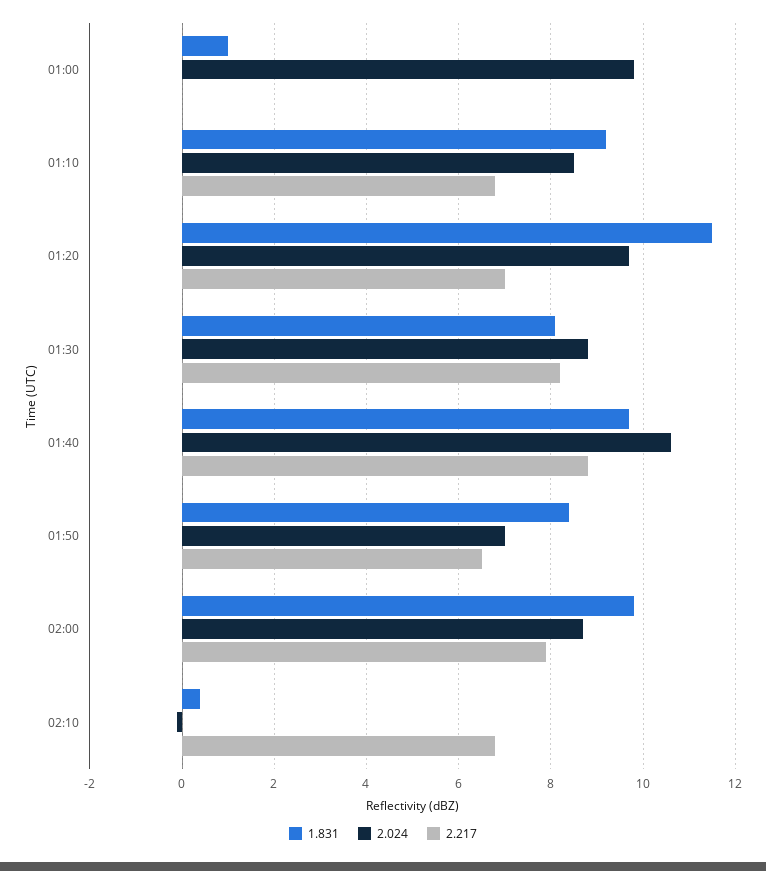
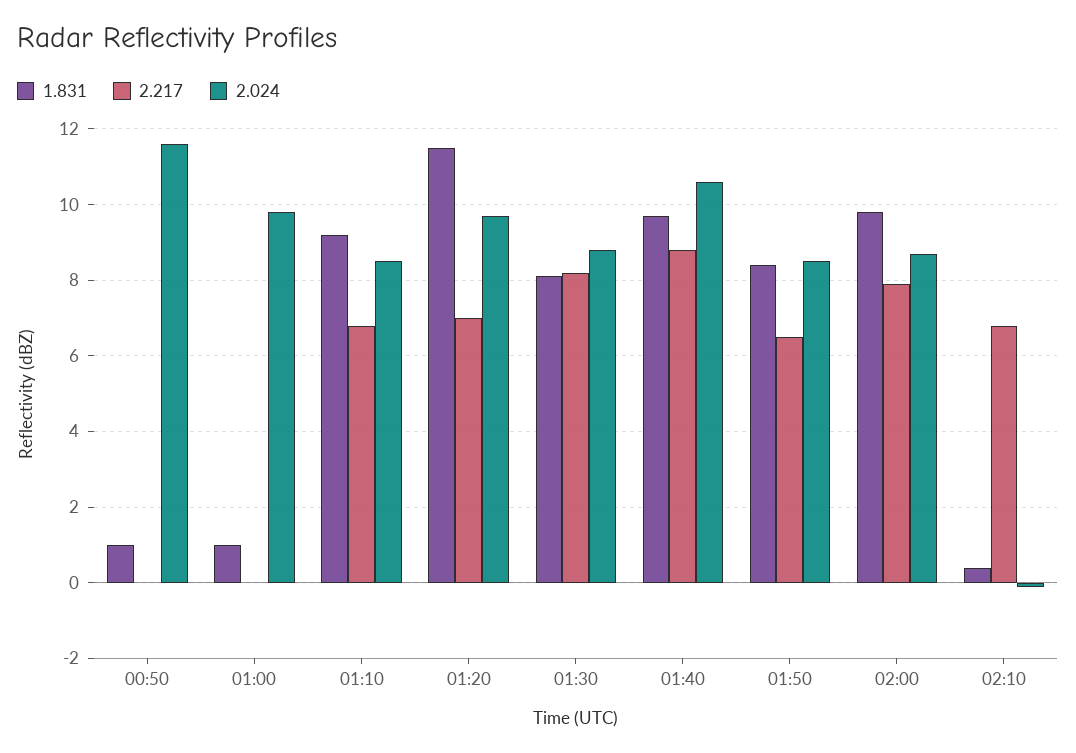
  {
    "1.831": {
      "01:00": 1,
      "01:10": 9,
      "01:20": 11.5,
      "01:30": 8,
      "01:40": 9.5,
      "01:50": 8.5,
      "02:00": 10,
-     "02:10": 0.5
+     "02:10": 0.5,
+     "00:50": 1
    },
    "2.024": {
      "01:00": 10,
      "01:10": 8.5,
      "01:20": 9.5,
      "01:30": 9,
      "01:40": 10.5,
-     "01:50": 7,
+     "01:50": 8.5,
      "02:00": 8.5,
-     "02:10": 0
+     "02:10": 0,
+     "00:50": 11.5
    },
    "2.217": {
      "01:00": 0,
      "01:10": 7,
      "01:20": 7,
      "01:30": 8,
      "01:40": 9,
      "01:50": 6.5,
      "02:00": 8,
-     "02:10": 7
+     "02:10": 7,
+     "00:50": 0
    }
  }

